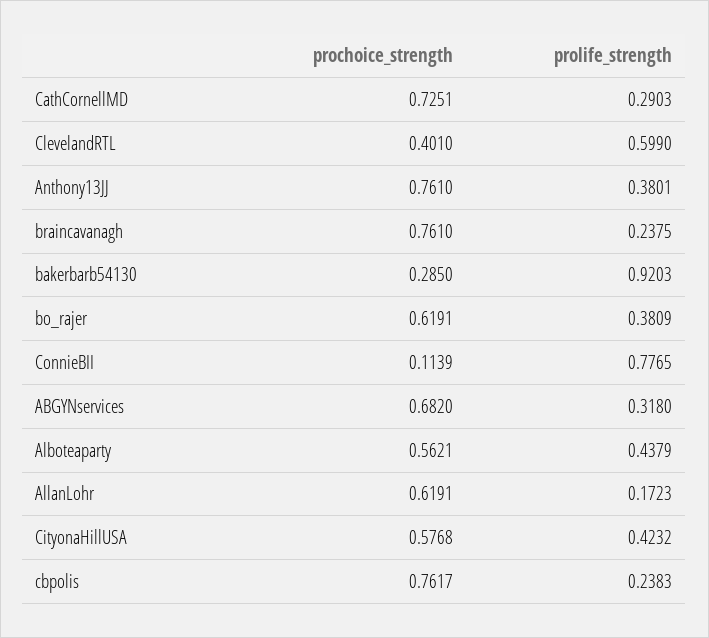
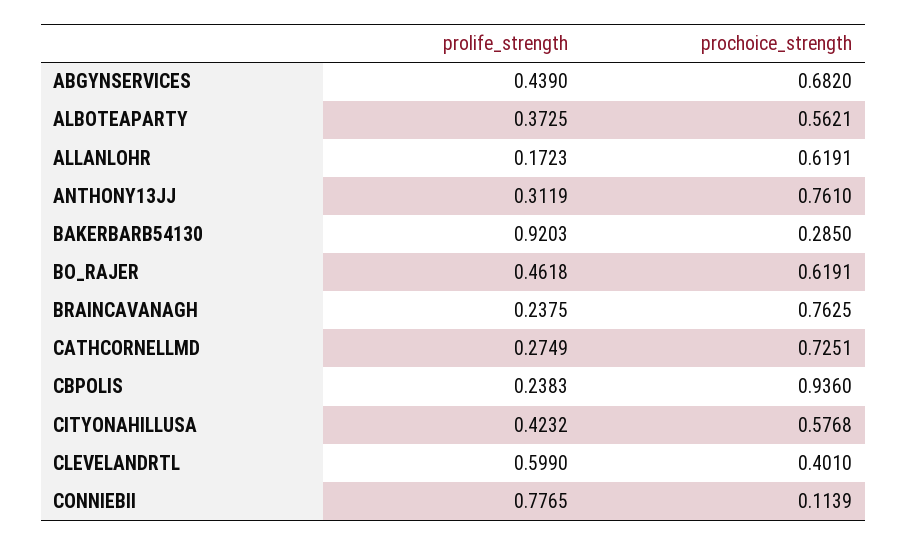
  {
    "prochoice_strength": {
      "CathCornellMD": 0.7251,
      "ClevelandRTL": 0.401,
      "Anthony13JJ": 0.761,
-     "braincavanagh": 0.761,
+     "braincavanagh": 0.7625,
      "bakerbarb54130": 0.285,
      "bo_rajer": 0.6191,
      "ConnieBII": 0.1139,
      "ABGYNservices": 0.682,
      "Alboteaparty": 0.5621,
      "AllanLohr": 0.6191,
      "CityonaHillUSA": 0.5768,
-     "cbpolis": 0.7617
+     "cbpolis": 0.936
    },
    "prolife_strength": {
-     "CathCornellMD": 0.2903,
+     "CathCornellMD": 0.2749,
      "ClevelandRTL": 0.599,
-     "Anthony13JJ": 0.3801,
+     "Anthony13JJ": 0.3119,
      "braincavanagh": 0.2375,
      "bakerbarb54130": 0.9203,
-     "bo_rajer": 0.3809,
+     "bo_rajer": 0.4618,
      "ConnieBII": 0.7765,
-     "ABGYNservices": 0.318,
+     "ABGYNservices": 0.439,
-     "Alboteaparty": 0.4379,
+     "Alboteaparty": 0.3725,
      "AllanLohr": 0.1723,
      "CityonaHillUSA": 0.4232,
      "cbpolis": 0.2383
    }
  }

